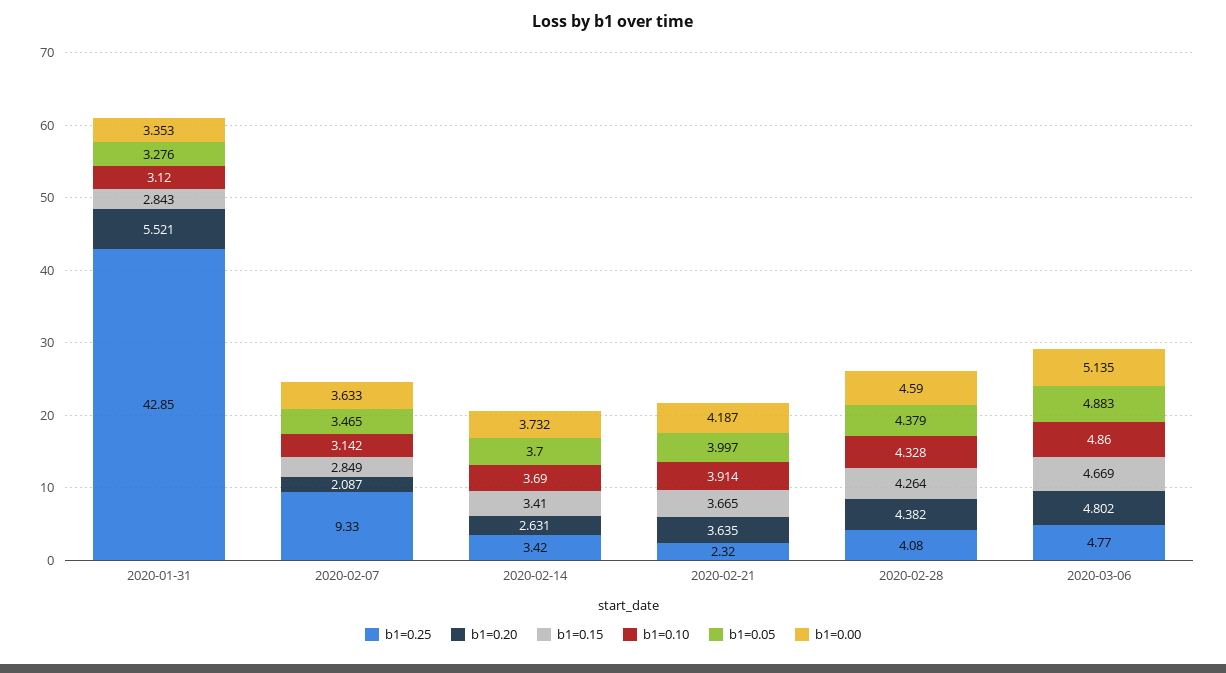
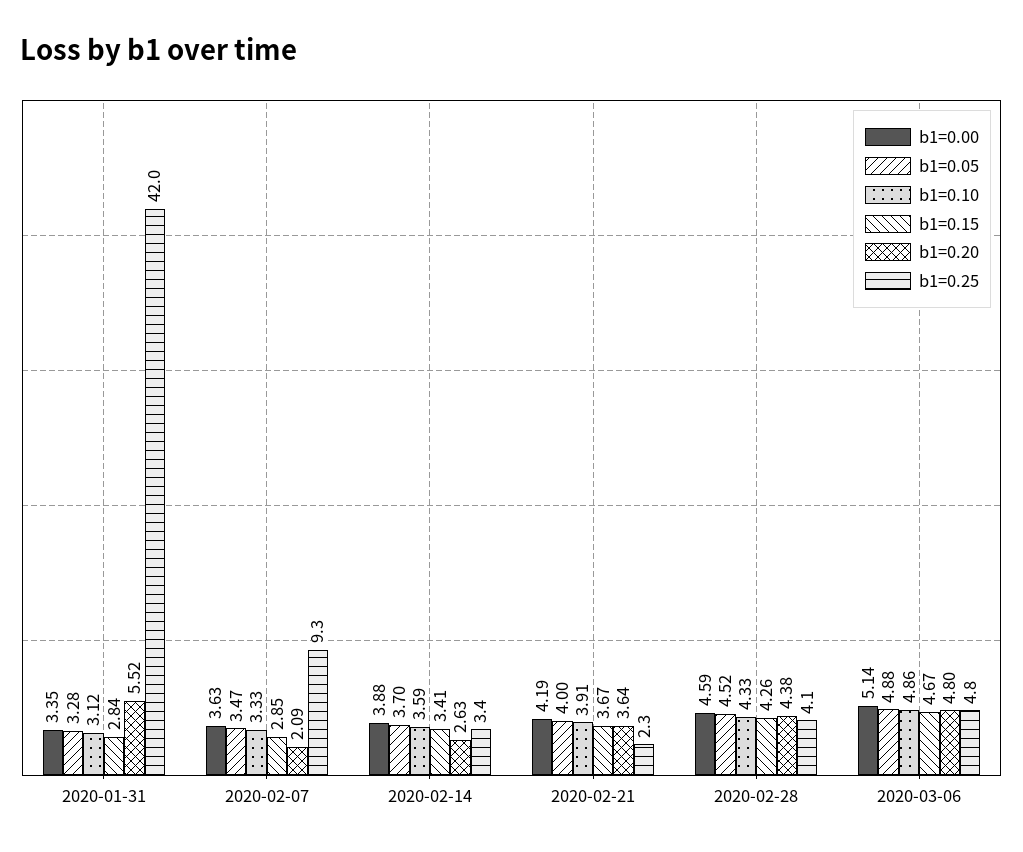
  {
    "b1=0.25": {
-     "2020-01-31": 42.85,
+     "2020-01-31": 42,
      "2020-02-07": 9.33,
      "2020-02-14": 3.42,
      "2020-02-21": 2.32,
      "2020-02-28": 4.08,
      "2020-03-06": 4.77
    },
    "b1=0.20": {
      "2020-01-31": 5.521,
      "2020-02-07": 2.087,
      "2020-02-14": 2.631,
      "2020-02-21": 3.635,
      "2020-02-28": 4.382,
      "2020-03-06": 4.802
    },
    "b1=0.15": {
      "2020-01-31": 2.843,
      "2020-02-07": 2.849,
      "2020-02-14": 3.41,
      "2020-02-21": 3.665,
      "2020-02-28": 4.264,
      "2020-03-06": 4.669
    },
    "b1=0.10": {
      "2020-01-31": 3.12,
-     "2020-02-07": 3.142,
+     "2020-02-07": 3.33,
-     "2020-02-14": 3.69,
+     "2020-02-14": 3.59,
      "2020-02-21": 3.914,
      "2020-02-28": 4.328,
      "2020-03-06": 4.86
    },
    "b1=0.05": {
      "2020-01-31": 3.276,
      "2020-02-07": 3.465,
      "2020-02-14": 3.7,
      "2020-02-21": 3.997,
-     "2020-02-28": 4.379,
+     "2020-02-28": 4.52,
      "2020-03-06": 4.883
    },
    "b1=0.00": {
      "2020-01-31": 3.353,
      "2020-02-07": 3.633,
-     "2020-02-14": 3.732,
+     "2020-02-14": 3.88,
      "2020-02-21": 4.187,
      "2020-02-28": 4.59,
      "2020-03-06": 5.135
    }
  }

